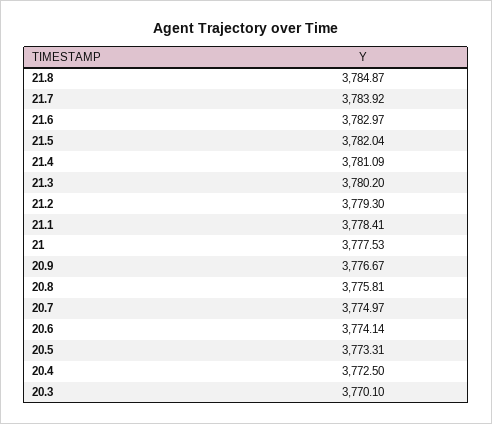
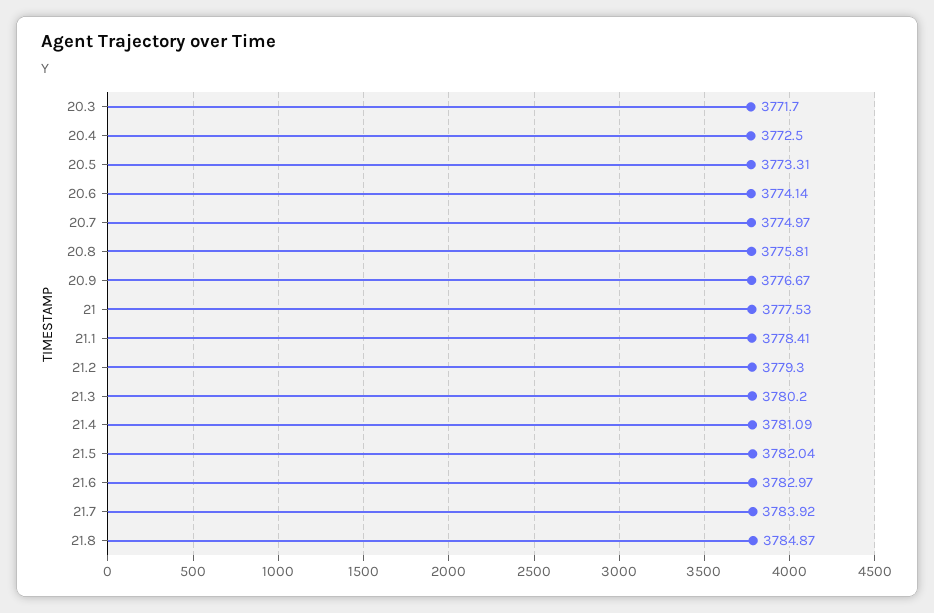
  {
    "21.8": 3784.87,
    "21.7": 3783.92,
    "21.6": 3782.97,
    "21.5": 3782.04,
    "21.4": 3781.09,
    "21.3": 3780.2,
    "21.2": 3779.3,
    "21.1": 3778.41,
    "21": 3777.53,
    "20.9": 3776.67,
    "20.8": 3775.81,
    "20.7": 3774.97,
    "20.6": 3774.14,
    "20.5": 3773.31,
    "20.4": 3772.5,
-   "20.3": 3770.1
+   "20.3": 3771.7
  }

